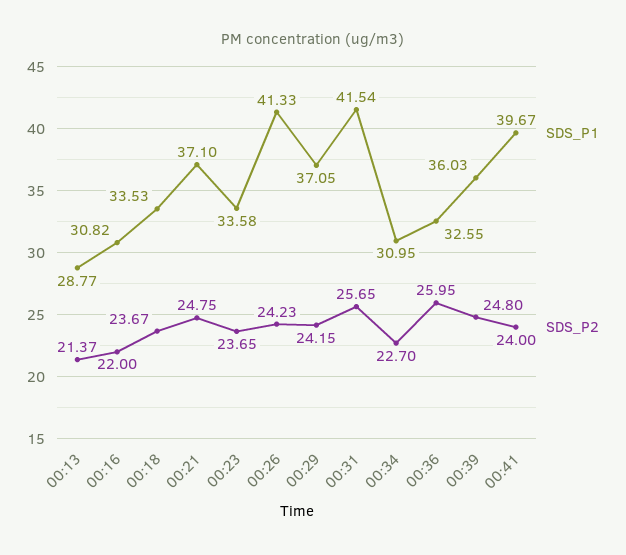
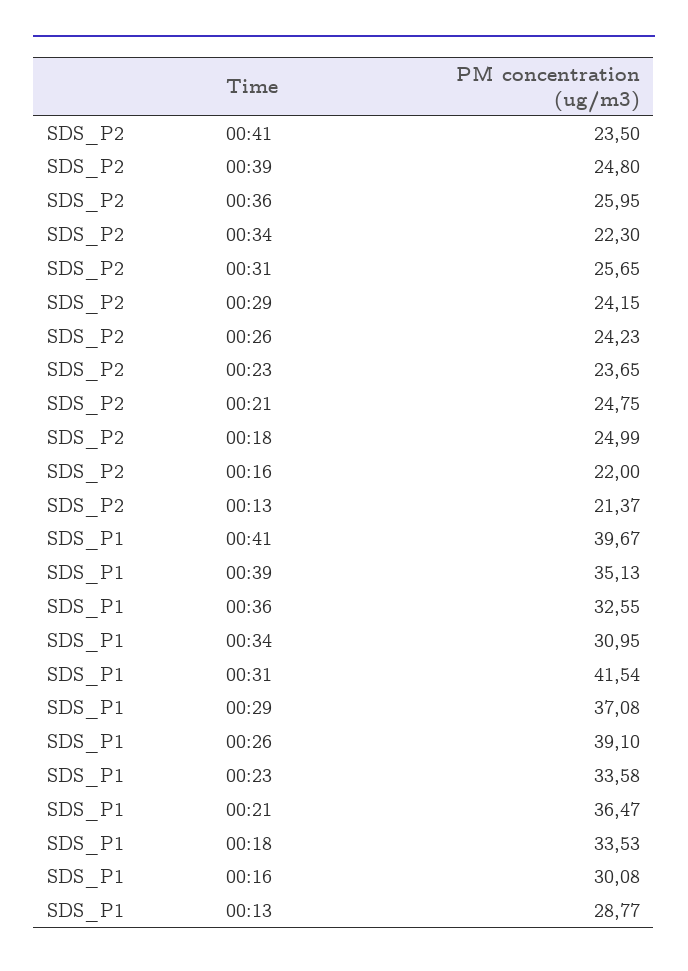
  {
    "SDS_P1": {
      "00:13": 28.77,
-     "00:16": 30.82,
+     "00:16": 30.08,
      "00:18": 33.53,
-     "00:21": 37.1,
+     "00:21": 36.47,
      "00:23": 33.58,
-     "00:26": 41.33,
+     "00:26": 39.1,
-     "00:29": 37.05,
+     "00:29": 37.08,
      "00:31": 41.54,
      "00:34": 30.95,
      "00:36": 32.55,
-     "00:39": 36.03,
+     "00:39": 35.13,
      "00:41": 39.67
    },
    "SDS_P2": {
      "00:13": 21.37,
      "00:16": 22,
-     "00:18": 23.67,
+     "00:18": 24.99,
      "00:21": 24.75,
      "00:23": 23.65,
      "00:26": 24.23,
      "00:29": 24.15,
      "00:31": 25.65,
-     "00:34": 22.7,
+     "00:34": 22.3,
      "00:36": 25.95,
      "00:39": 24.8,
-     "00:41": 24
+     "00:41": 23.5
    }
  }

